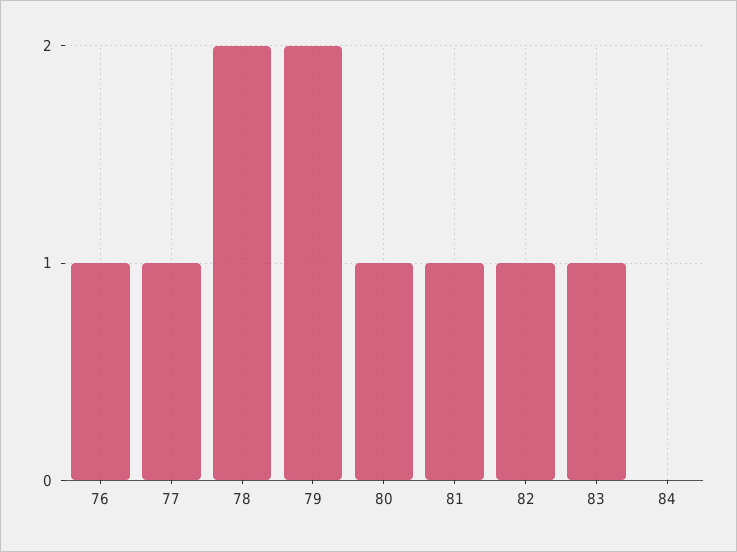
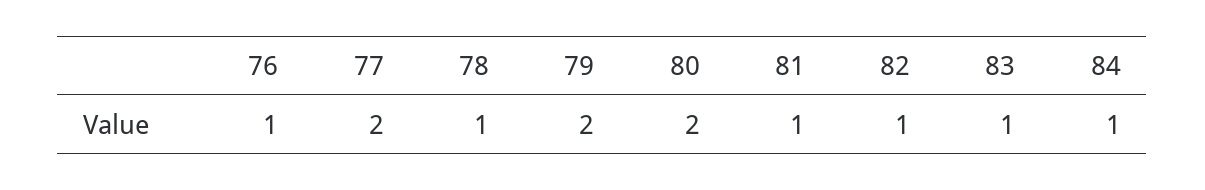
  {
    "76": 1,
-   "77": 1,
+   "77": 2,
-   "78": 2,
+   "78": 1,
    "79": 2,
-   "80": 1,
+   "80": 2,
    "81": 1,
    "82": 1,
    "83": 1,
-   "84": 0
+   "84": 1
  }

